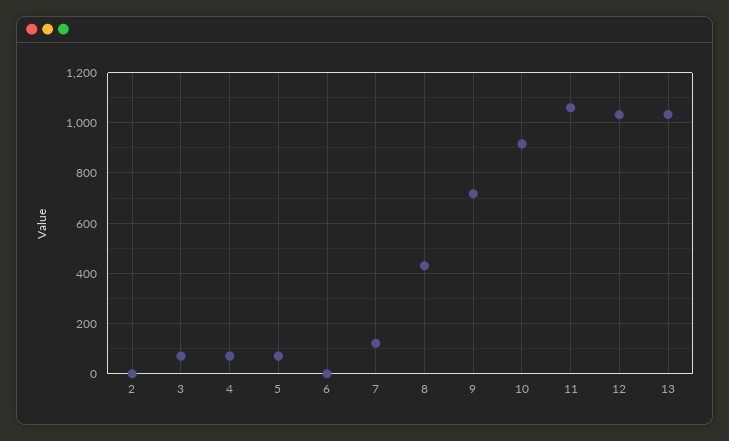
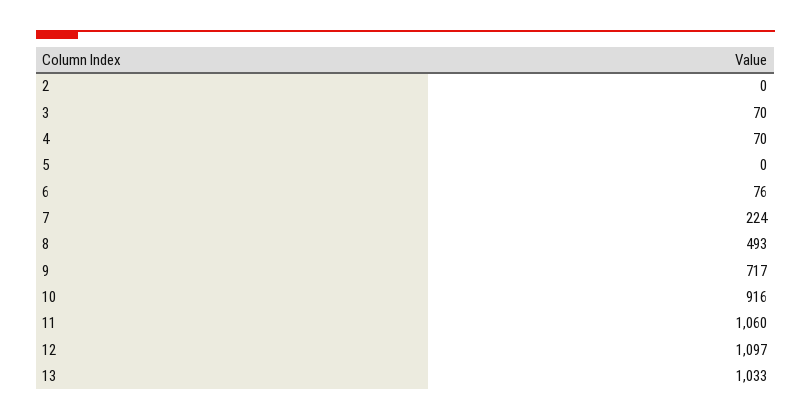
  {
    "2": 0,
    "3": 70,
    "4": 70,
-   "5": 75,
+   "5": 0,
-   "6": 0,
+   "6": 76,
-   "7": 125,
+   "7": 224,
-   "8": 425,
+   "8": 493,
    "9": 717,
    "10": 916,
    "11": 1060,
-   "12": 1025,
+   "12": 1097,
    "13": 1033
  }

